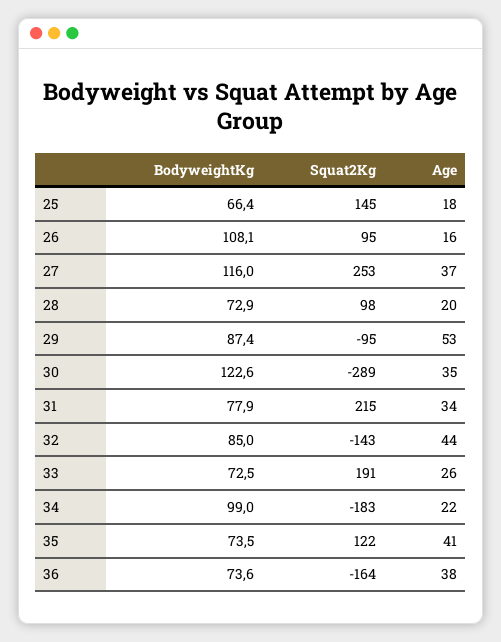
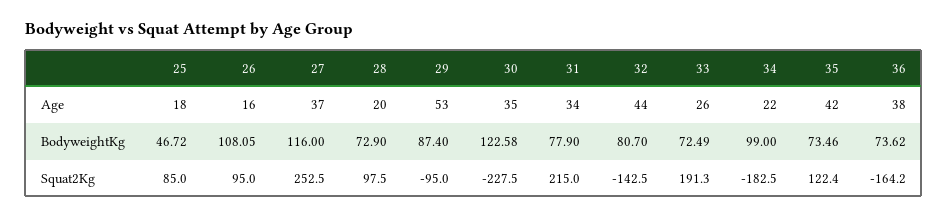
  {
    "BodyweightKg": {
-     "25": 66.4,
+     "25": 46.72,
      "26": 108.05,
      "27": 116,
      "28": 72.9,
      "29": 87.4,
      "30": 122.58,
      "31": 77.9,
-     "32": 85,
+     "32": 80.7,
      "33": 72.49,
      "34": 99,
      "35": 73.46,
      "36": 73.62
    },
    "Squat2Kg": {
-     "25": 145,
+     "25": 85,
      "26": 95,
      "27": 252.5,
      "28": 97.5,
      "29": -95,
-     "30": -289,
+     "30": -227.5,
      "31": 215,
      "32": -142.5,
      "33": 191.3,
      "34": -182.5,
      "35": 122.4,
      "36": -164.2
    },
    "Age": {
      "25": 18,
      "26": 16,
      "27": 37,
      "28": 20,
      "29": 53,
      "30": 35,
      "31": 34,
      "32": 44,
      "33": 26,
      "34": 22,
-     "35": 41,
+     "35": 42,
      "36": 38
    }
  }

